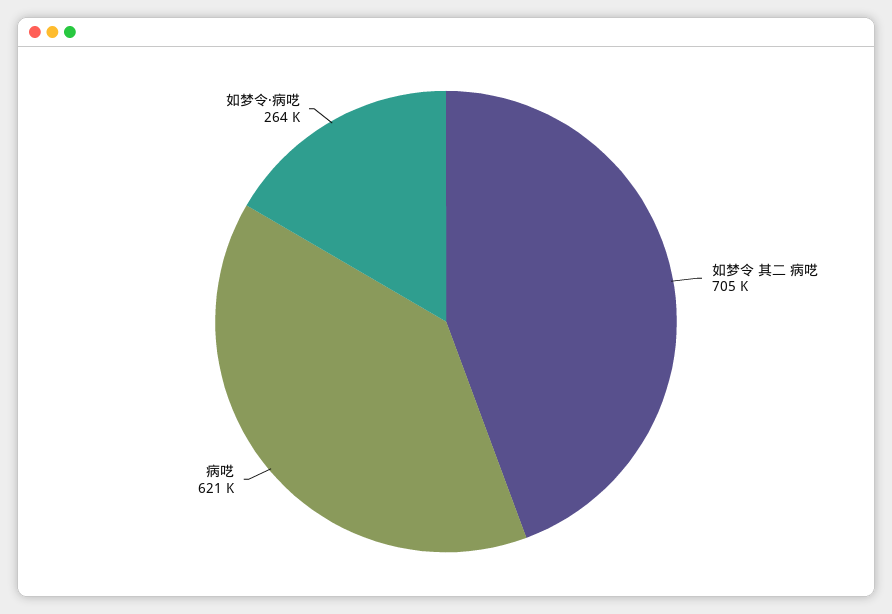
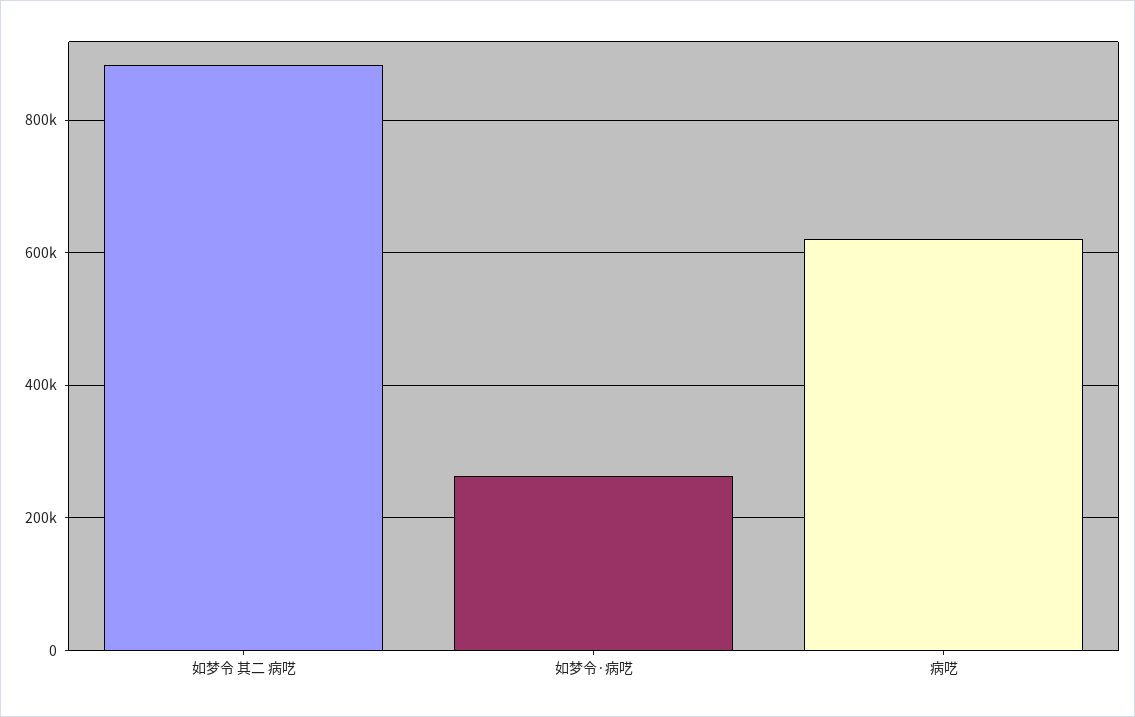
  {
-   "如梦令 其二 病呓": 705000,
+   "如梦令 其二 病呓": 880000,
    "病呓": 621000,
    "如梦令·病呓": 264000
  }

